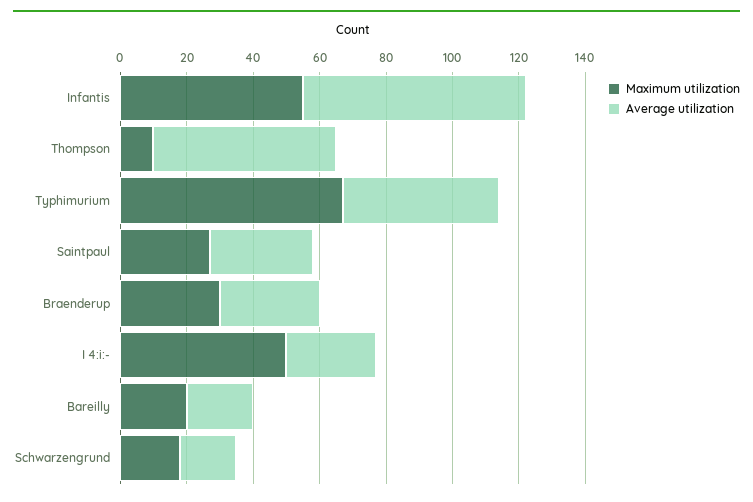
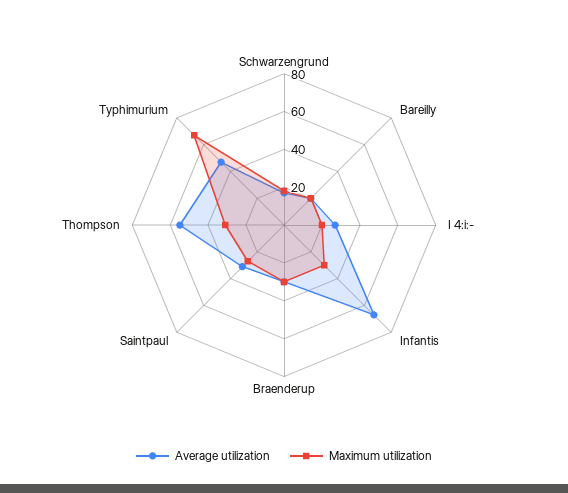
  {
    "Maximum utilization": {
-     "Infantis": 55,
+     "Infantis": 30,
-     "Thompson": 10,
+     "Thompson": 30,
      "Typhimurium": 65,
      "Saintpaul": 25,
      "Braenderup": 30,
-     "I 4:i:-": 50,
+     "I 4:i:-": 20,
      "Bareilly": 20,
      "Schwarzengrund": 20
    },
    "Average utilization": {
      "Infantis": 65,
      "Thompson": 55,
      "Typhimurium": 45,
      "Saintpaul": 30,
      "Braenderup": 30,
      "I 4:i:-": 25,
      "Bareilly": 20,
      "Schwarzengrund": 15
    }
  }

